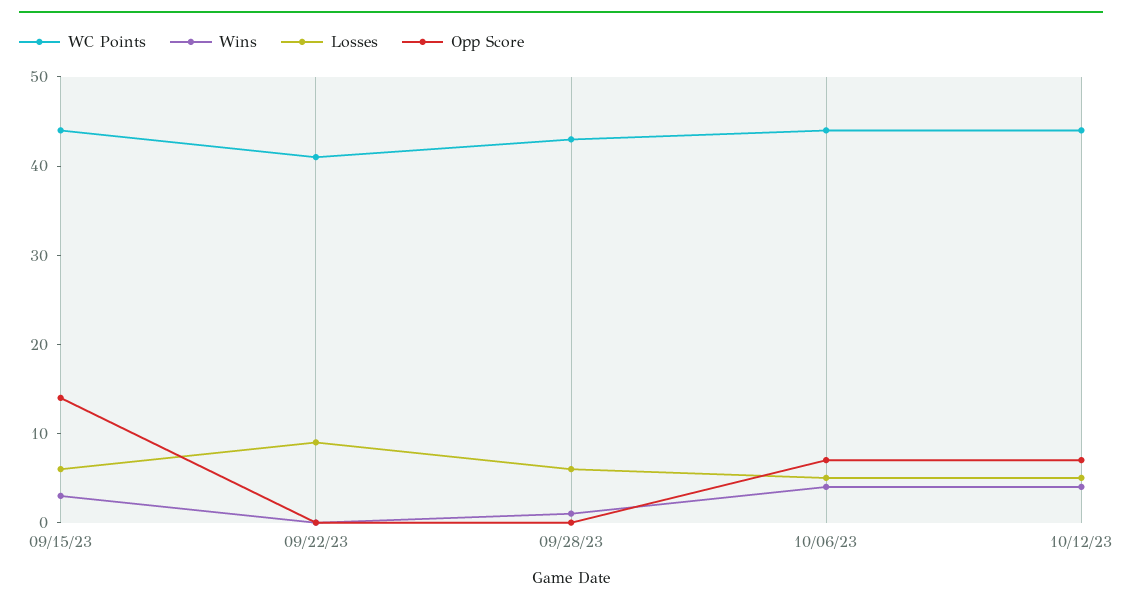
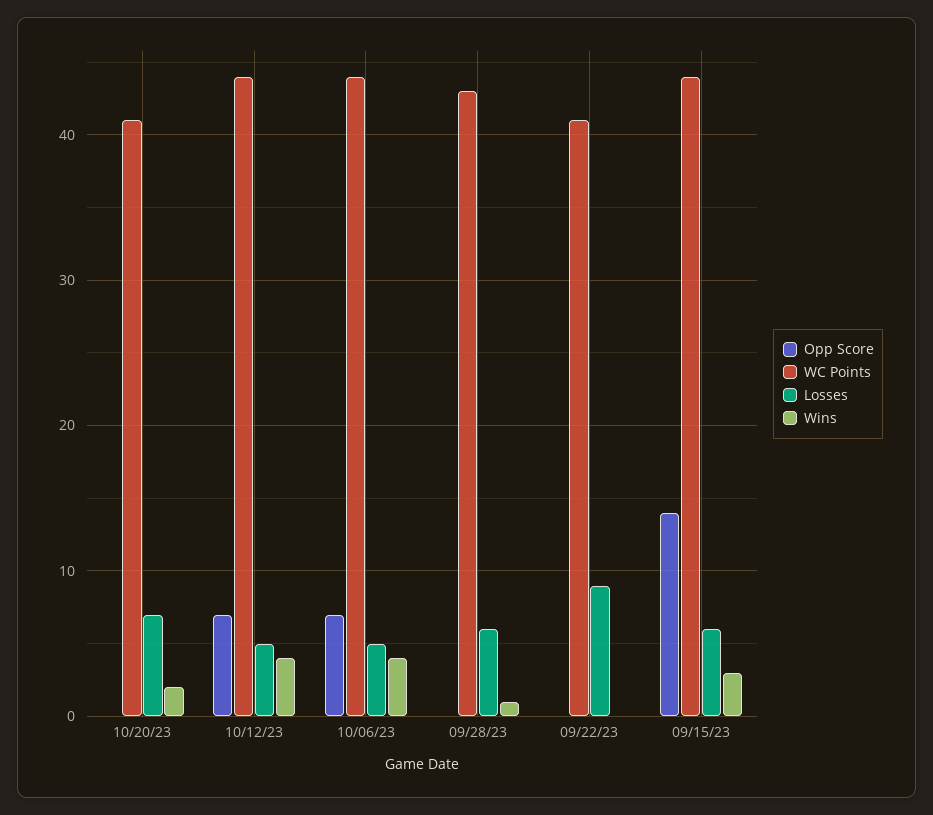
  {
    "WC Points": {
      "09/15/23": 44,
      "09/22/23": 41,
      "09/28/23": 43,
      "10/06/23": 44,
-     "10/12/23": 44
+     "10/12/23": 44,
+     "10/20/23": 41
    },
    "Wins": {
      "09/15/23": 3,
      "09/22/23": 0,
      "09/28/23": 1,
      "10/06/23": 4,
-     "10/12/23": 4
+     "10/12/23": 4,
+     "10/20/23": 2
    },
    "Losses": {
      "09/15/23": 6,
      "09/22/23": 9,
      "09/28/23": 6,
      "10/06/23": 5,
-     "10/12/23": 5
+     "10/12/23": 5,
+     "10/20/23": 7
    },
    "Opp Score": {
      "09/15/23": 14,
      "09/22/23": 0,
      "09/28/23": 0,
      "10/06/23": 7,
-     "10/12/23": 7
+     "10/12/23": 7,
+     "10/20/23": 0
    }
  }

